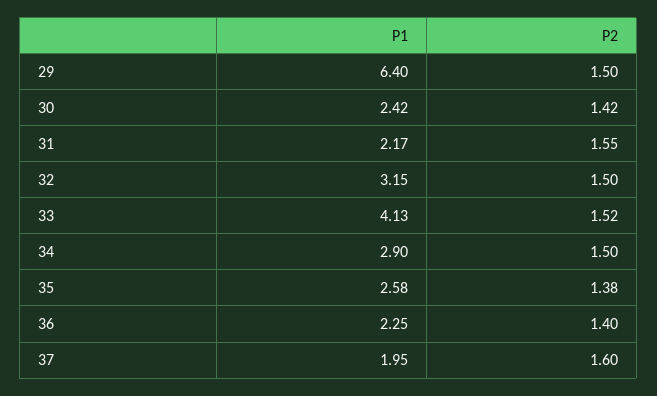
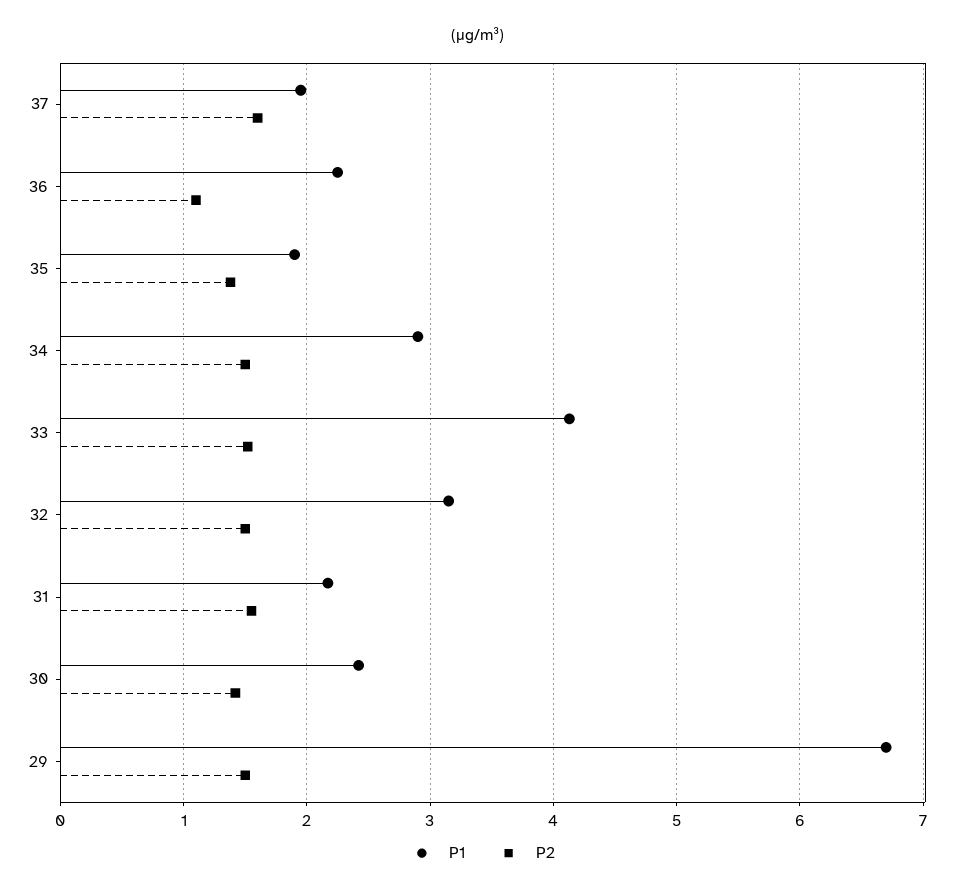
  {
    "P1": {
-     "29": 6.4,
+     "29": 6.7,
      "30": 2.42,
      "31": 2.17,
      "32": 3.15,
      "33": 4.13,
      "34": 2.9,
-     "35": 2.58,
+     "35": 1.9,
      "36": 2.25,
      "37": 1.95
    },
    "P2": {
      "29": 1.5,
      "30": 1.42,
      "31": 1.55,
      "32": 1.5,
      "33": 1.52,
      "34": 1.5,
      "35": 1.38,
-     "36": 1.4,
+     "36": 1.1,
      "37": 1.6
    }
  }

